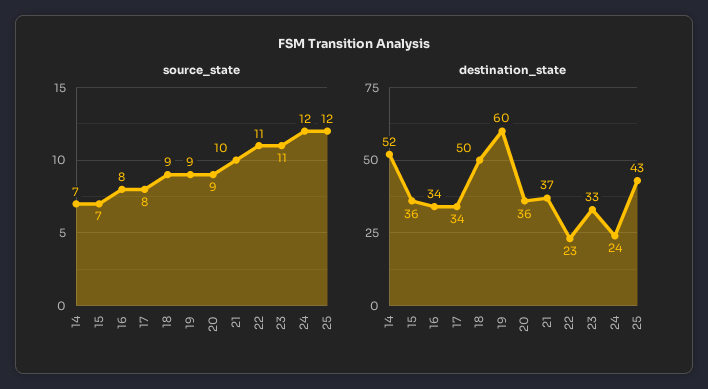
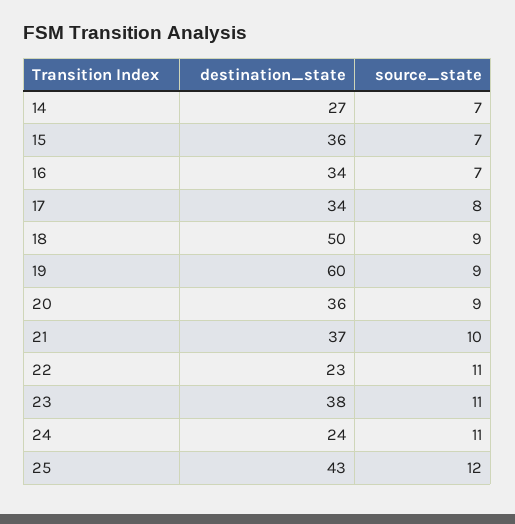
  {
    "source_state": {
      "14": 7,
      "15": 7,
-     "16": 8,
+     "16": 7,
      "17": 8,
      "18": 9,
      "19": 9,
      "20": 9,
      "21": 10,
      "22": 11,
      "23": 11,
-     "24": 12,
+     "24": 11,
      "25": 12
    },
    "destination_state": {
-     "14": 52,
+     "14": 27,
      "15": 36,
      "16": 34,
      "17": 34,
      "18": 50,
      "19": 60,
      "20": 36,
      "21": 37,
      "22": 23,
-     "23": 33,
+     "23": 38,
      "24": 24,
      "25": 43
    }
  }

